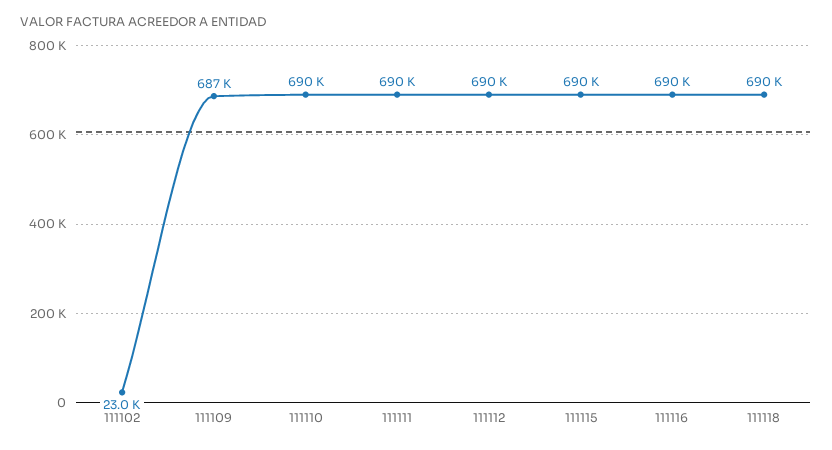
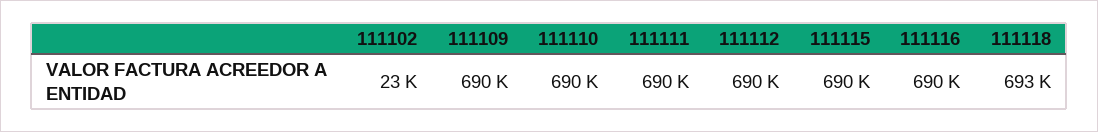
  {
    "111102": 23000,
-   "111109": 687000,
+   "111109": 690000,
    "111110": 690000,
    "111111": 690000,
    "111112": 690000,
    "111115": 690000,
    "111116": 690000,
-   "111118": 690000
+   "111118": 693000
  }

